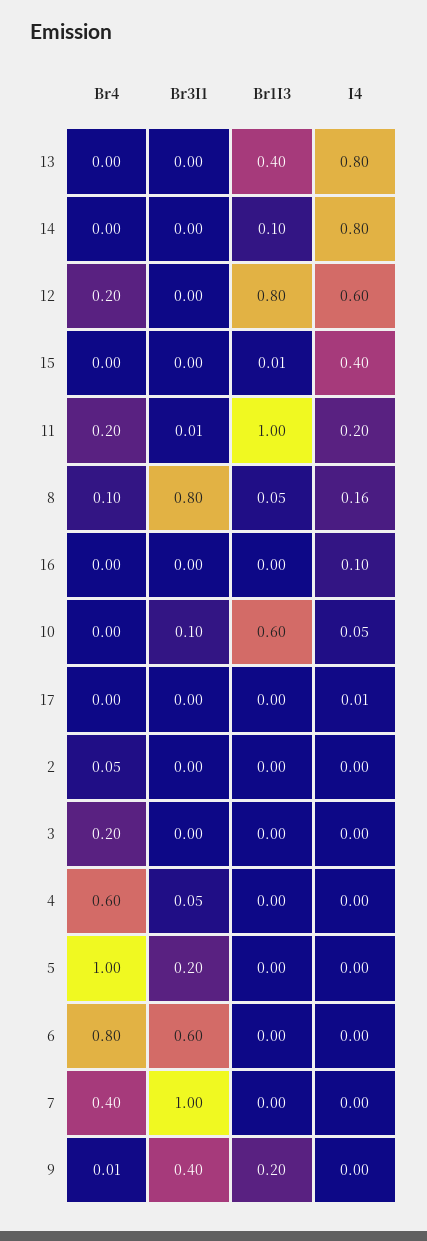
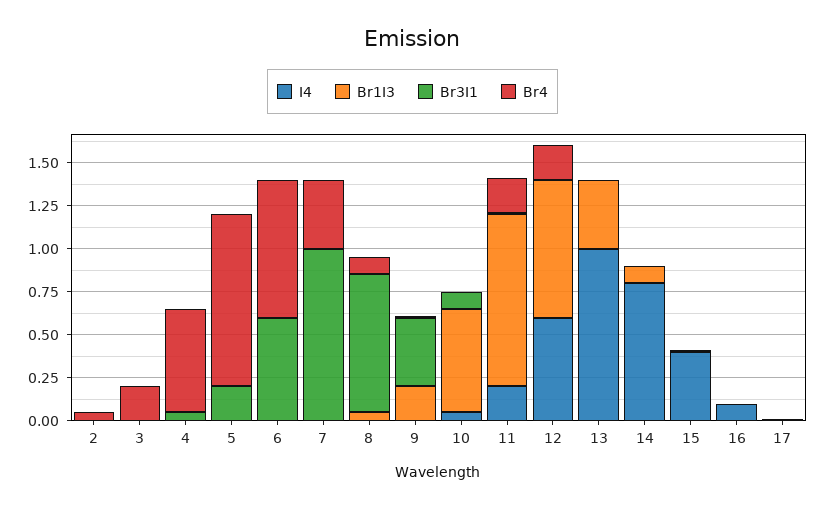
  {
    "Br4": {
      "13": 0,
      "14": 0,
      "12": 0.2,
      "15": 0,
      "11": 0.2,
      "8": 0.1,
      "16": 0,
      "10": 0,
      "17": 0,
      "2": 0.05,
      "3": 0.2,
      "4": 0.6,
      "5": 1,
      "6": 0.8,
      "7": 0.4,
      "9": 0.01
    },
    "Br3I1": {
      "13": 0,
      "14": 0,
      "12": 0,
      "15": 0,
      "11": 0.01,
      "8": 0.8,
      "16": 0,
      "10": 0.1,
      "17": 0,
      "2": 0,
      "3": 0,
      "4": 0.05,
      "5": 0.2,
      "6": 0.6,
      "7": 1,
      "9": 0.4
    },
    "Br1I3": {
      "13": 0.4,
      "14": 0.1,
      "12": 0.8,
      "15": 0.01,
      "11": 1,
      "8": 0.05,
      "16": 0,
      "10": 0.6,
      "17": 0,
      "2": 0,
      "3": 0,
      "4": 0,
      "5": 0,
      "6": 0,
      "7": 0,
      "9": 0.2
    },
    "I4": {
-     "13": 0.8,
+     "13": 1,
      "14": 0.8,
      "12": 0.6,
      "15": 0.4,
      "11": 0.2,
-     "8": 0.16,
+     "8": 0,
      "16": 0.1,
      "10": 0.05,
      "17": 0.01,
      "2": 0,
      "3": 0,
      "4": 0,
      "5": 0,
      "6": 0,
      "7": 0,
      "9": 0
    }
  }

